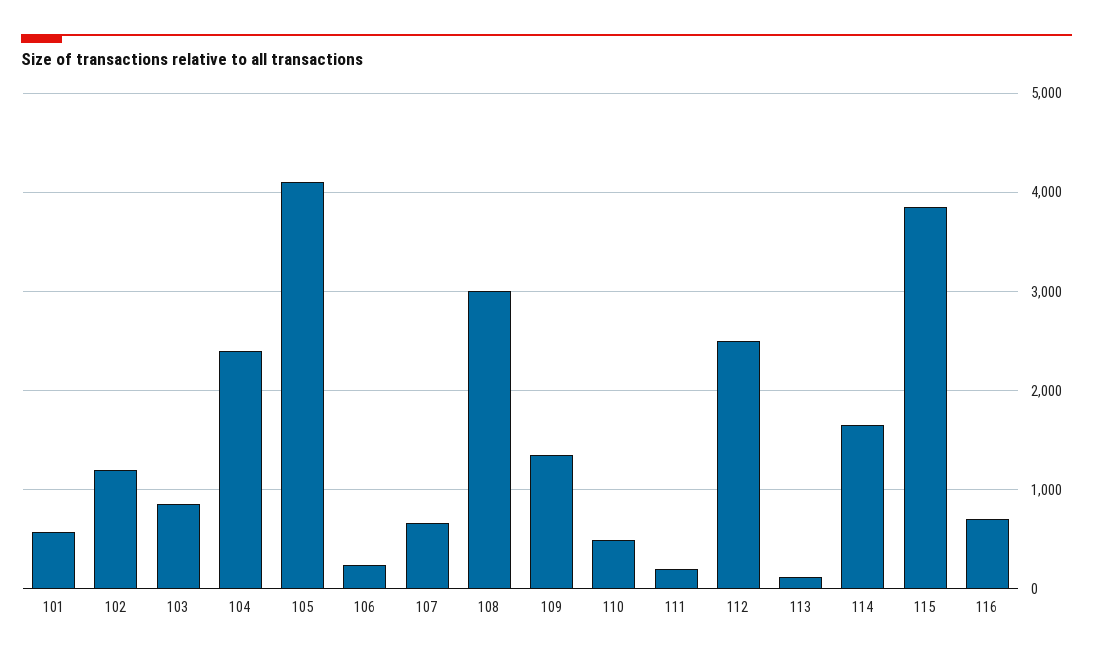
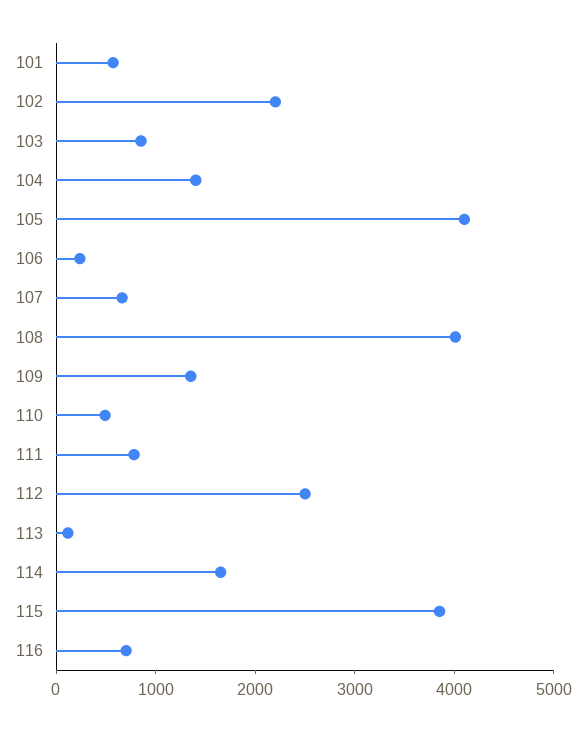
  {
    "101": 600,
-   "102": 1200,
+   "102": 2200,
    "103": 900,
-   "104": 2400,
+   "104": 1400,
    "105": 4100,
    "106": 200,
    "107": 700,
-   "108": 3000,
+   "108": 4000,
    "109": 1400,
    "110": 500,
-   "111": 200,
+   "111": 800,
    "112": 2500,
    "113": 100,
    "114": 1700,
    "115": 3900,
    "116": 700
  }

